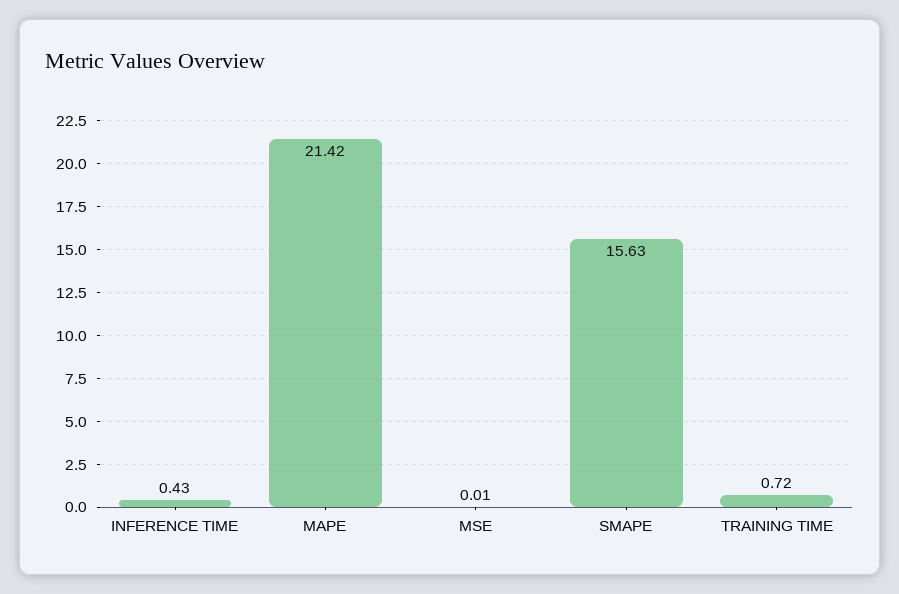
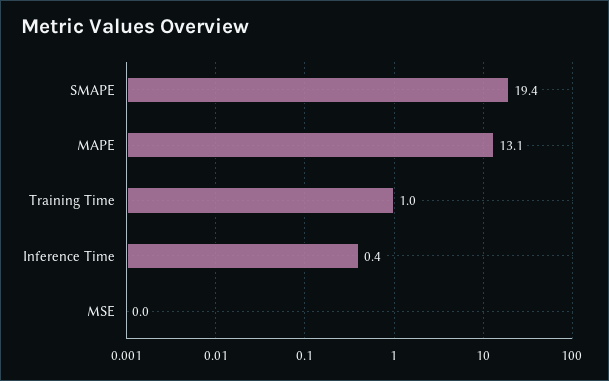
  {
    "INFERENCE TIME": 0.43,
-   "MAPE": 21.42,
+   "MAPE": 13.1,
    "MSE": 0.01,
-   "SMAPE": 15.63,
+   "SMAPE": 19.4,
-   "TRAINING TIME": 0.72
+   "TRAINING TIME": 1
  }

